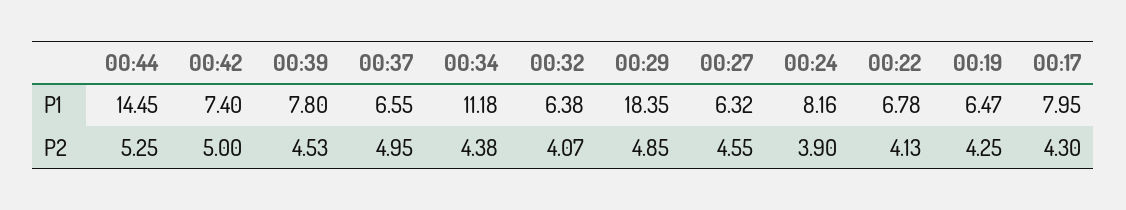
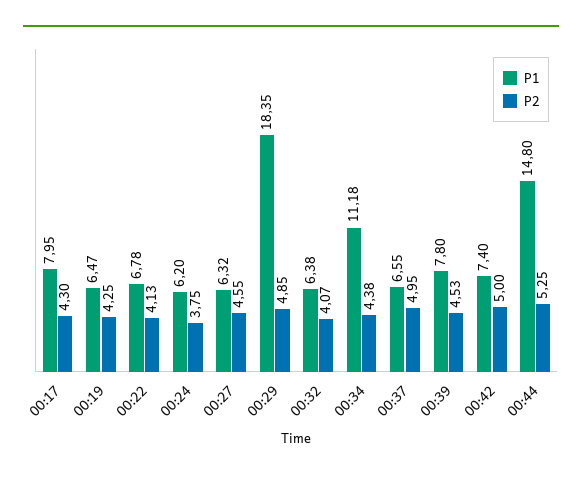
  {
    "P1": {
-     "00:44": 14.45,
+     "00:44": 14.8,
      "00:42": 7.4,
      "00:39": 7.8,
      "00:37": 6.55,
      "00:34": 11.18,
      "00:32": 6.38,
      "00:29": 18.35,
      "00:27": 6.32,
-     "00:24": 8.16,
+     "00:24": 6.2,
      "00:22": 6.78,
      "00:19": 6.47,
      "00:17": 7.95
    },
    "P2": {
      "00:44": 5.25,
      "00:42": 5,
      "00:39": 4.53,
      "00:37": 4.95,
      "00:34": 4.38,
      "00:32": 4.07,
      "00:29": 4.85,
      "00:27": 4.55,
-     "00:24": 3.9,
+     "00:24": 3.75,
      "00:22": 4.13,
      "00:19": 4.25,
      "00:17": 4.3
    }
  }

